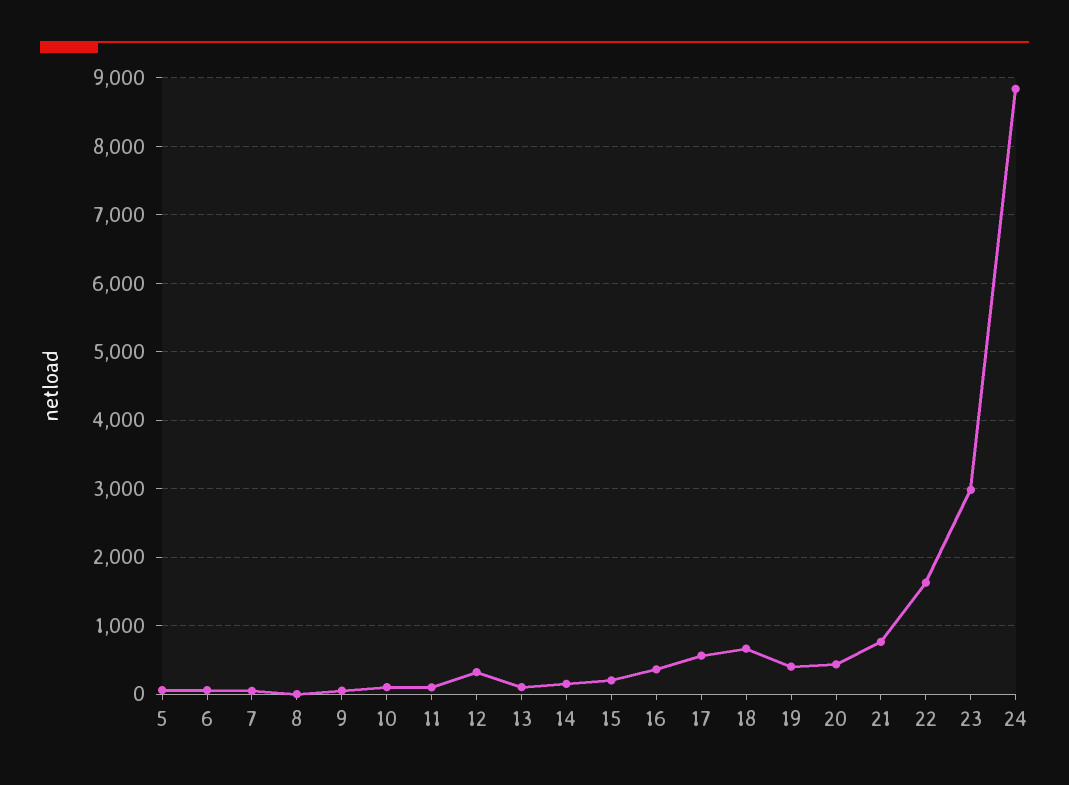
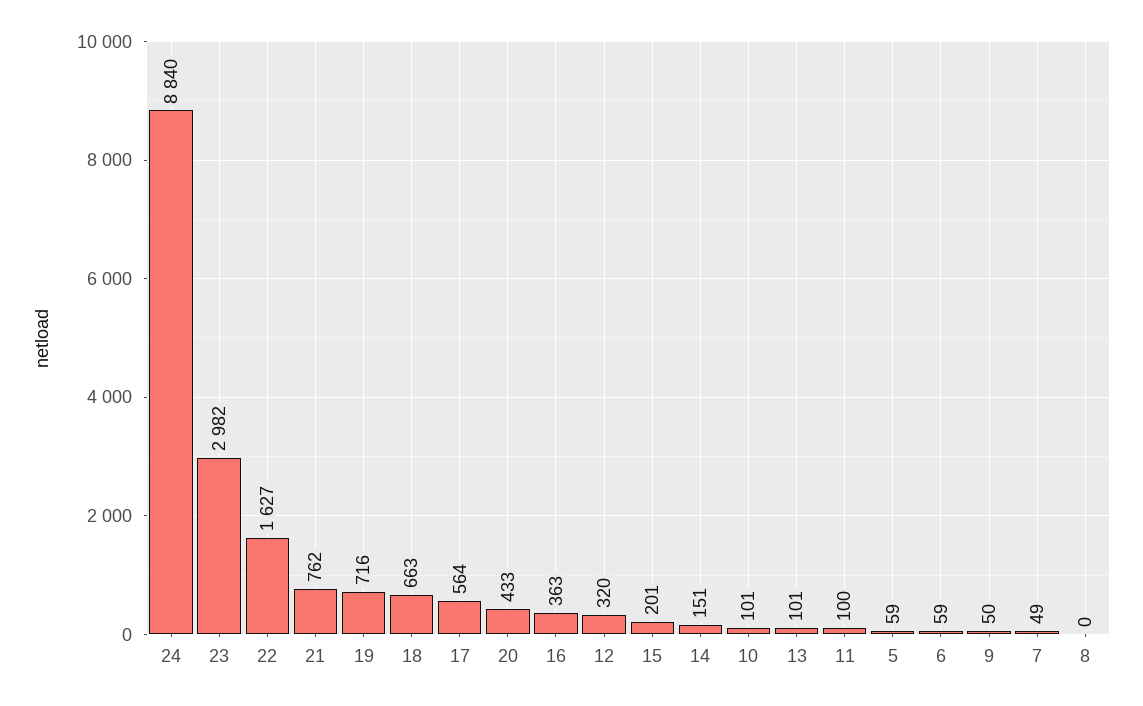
  {
    "5": 59,
    "6": 59,
    "7": 49,
    "8": 0,
    "9": 50,
    "10": 101,
    "11": 100,
    "12": 320,
    "13": 101,
    "14": 151,
    "15": 201,
    "16": 363,
    "17": 564,
    "18": 663,
-   "19": 400,
+   "19": 716,
    "20": 433,
    "21": 762,
    "22": 1627,
    "23": 2982,
    "24": 8840
  }

